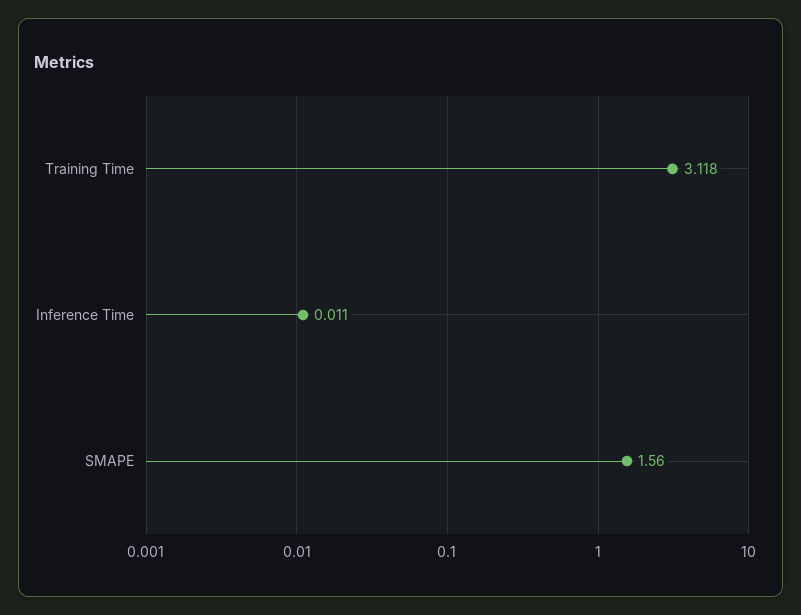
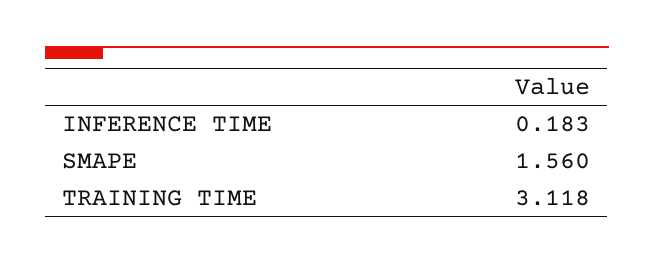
  {
    "Training Time": 3.118,
-   "Inference Time": 0.011,
+   "Inference Time": 0.183,
    "SMAPE": 1.56
  }

